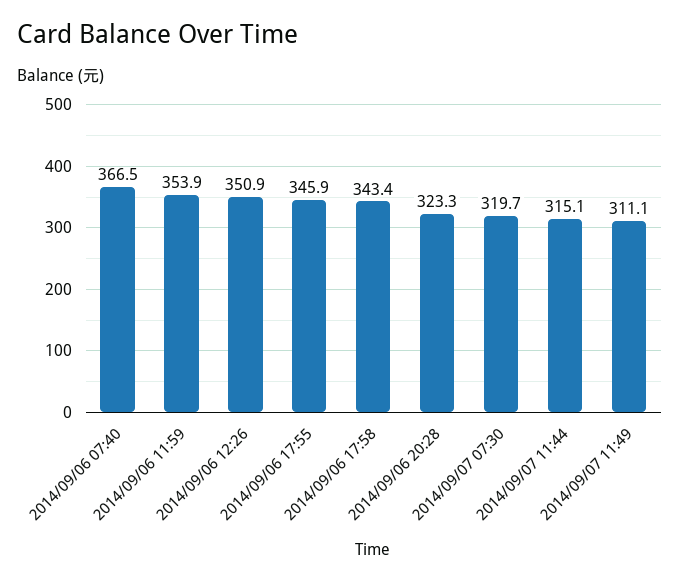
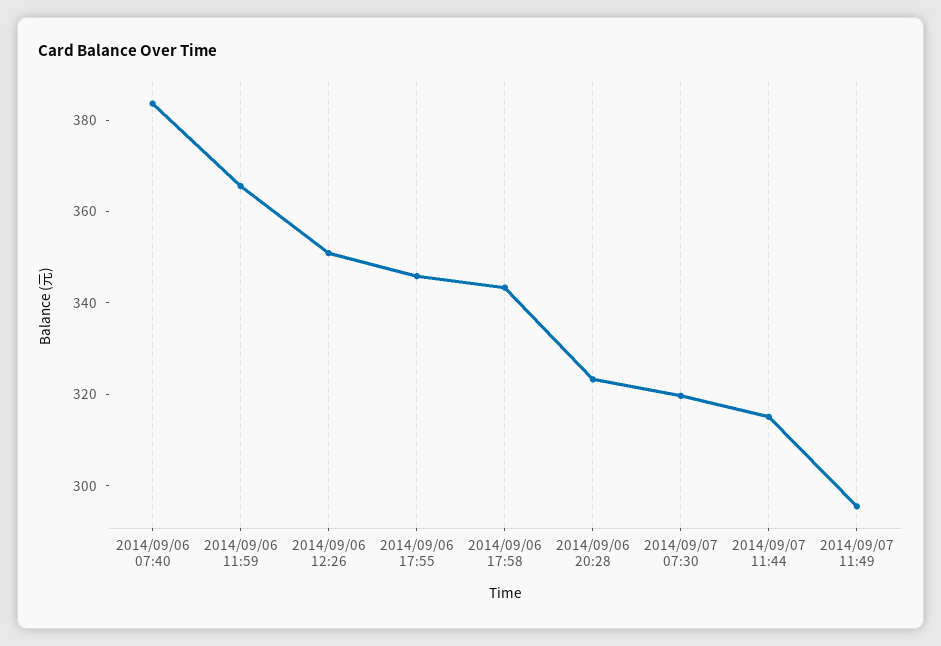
  {
-   "2014/09/06 07:40": 366.5,
+   "2014/09/06 07:40": 385,
-   "2014/09/06 11:59": 353.9,
+   "2014/09/06 11:59": 365,
    "2014/09/06 12:26": 350.9,
    "2014/09/06 17:55": 345.9,
    "2014/09/06 17:58": 343.4,
    "2014/09/06 20:28": 323.3,
    "2014/09/07 07:30": 319.7,
    "2014/09/07 11:44": 315.1,
-   "2014/09/07 11:49": 311.1
+   "2014/09/07 11:49": 295
  }

